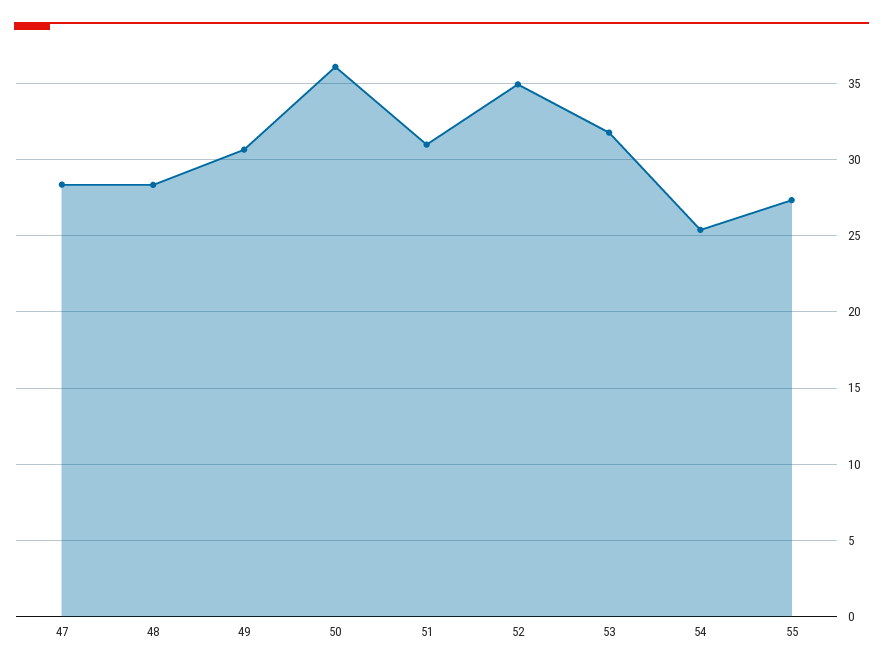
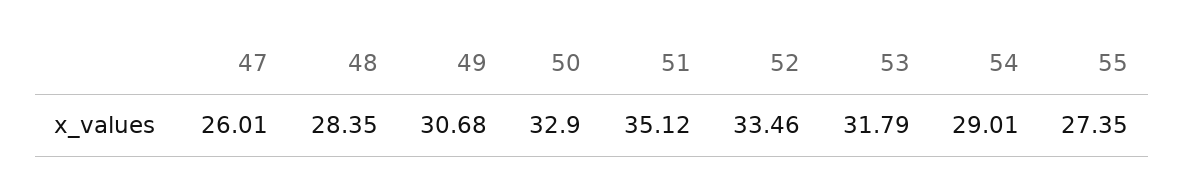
  {
-   "47": 28.5,
+   "47": 26.01,
    "48": 28.35,
    "49": 30.68,
-   "50": 36,
+   "50": 32.9,
-   "51": 31,
+   "51": 35.12,
-   "52": 35,
+   "52": 33.46,
    "53": 31.79,
-   "54": 25.5,
+   "54": 29.01,
    "55": 27.35
  }

